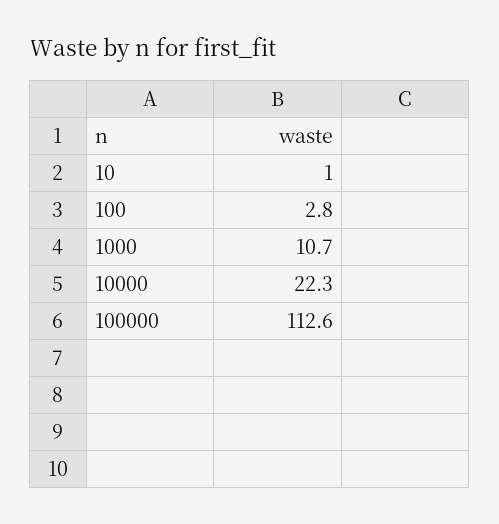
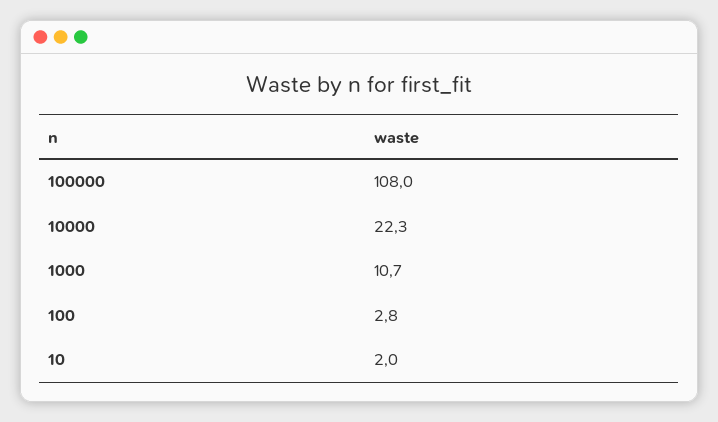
  {
-   "10": 1,
+   "10": 2,
    "100": 2.8,
    "1000": 10.7,
    "10000": 22.3,
-   "100000": 112.6
+   "100000": 108
  }

